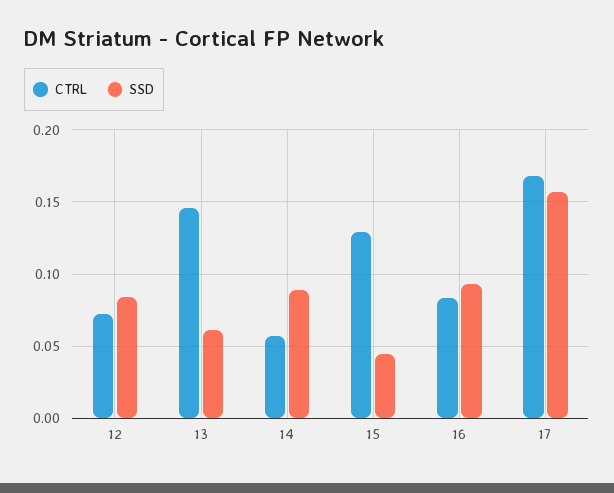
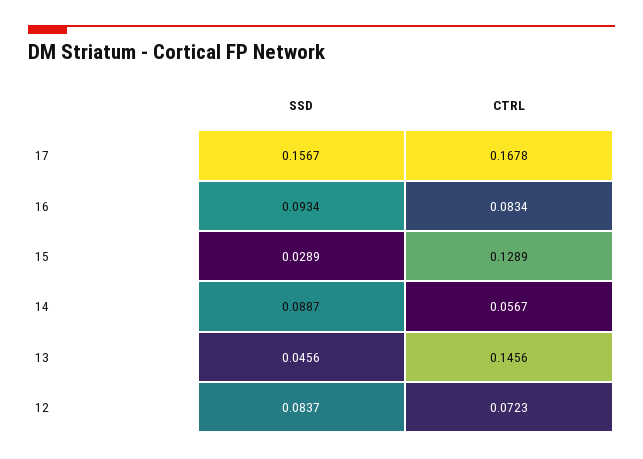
  {
    "CTRL": {
      "12": 0.0723,
      "13": 0.1456,
      "14": 0.0567,
      "15": 0.1289,
      "16": 0.0834,
      "17": 0.1678
    },
    "SSD": {
      "12": 0.0837,
-     "13": 0.06,
+     "13": 0.0456,
      "14": 0.0887,
-     "15": 0.045,
+     "15": 0.0289,
      "16": 0.0934,
      "17": 0.1567
    }
  }

